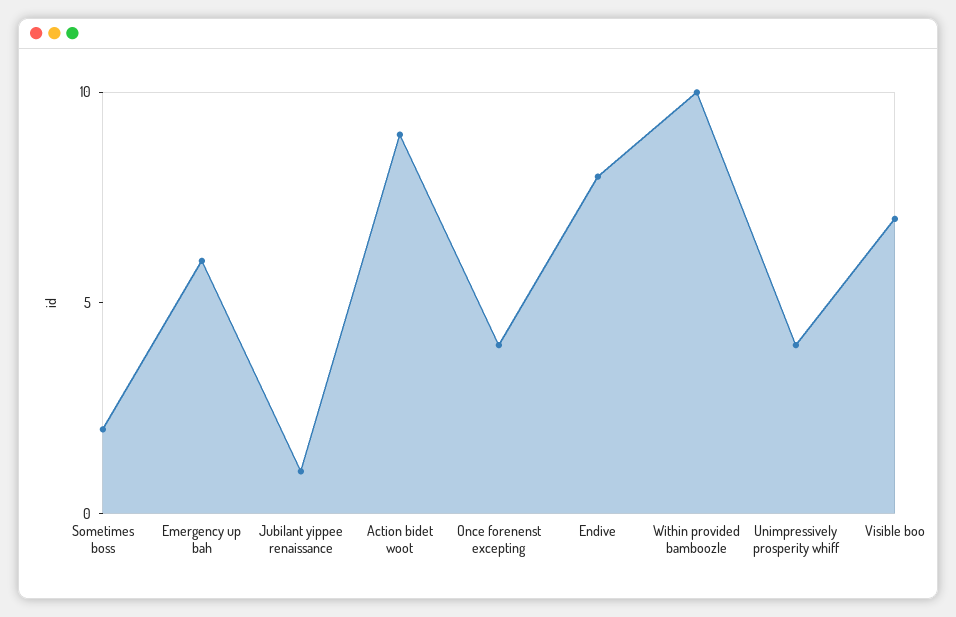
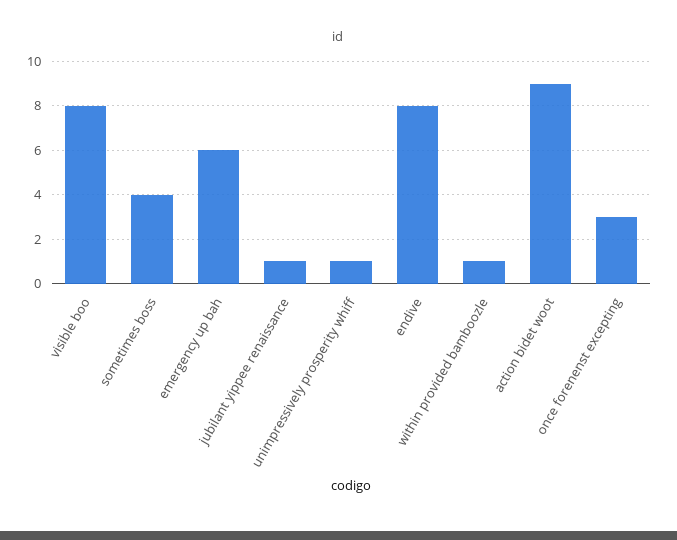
  {
-   "Sometimes boss": 2,
+   "Sometimes boss": 4,
    "Emergency up bah": 6,
    "Jubilant yippee renaissance": 1,
    "Action bidet woot": 9,
-   "Once forenenst excepting": 4,
+   "Once forenenst excepting": 3,
    "Endive": 8,
-   "Within provided bamboozle": 10,
+   "Within provided bamboozle": 1,
-   "Unimpressively prosperity whiff": 4,
+   "Unimpressively prosperity whiff": 1,
-   "Visible boo": 7
+   "Visible boo": 8
  }

